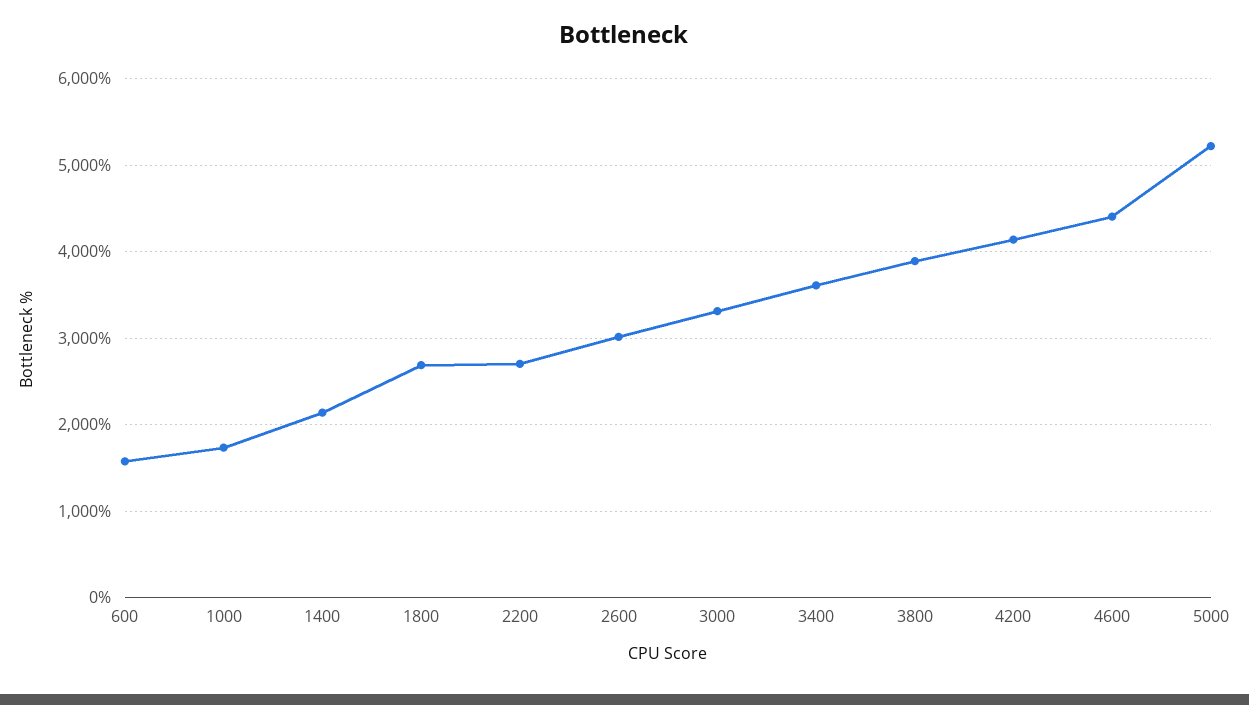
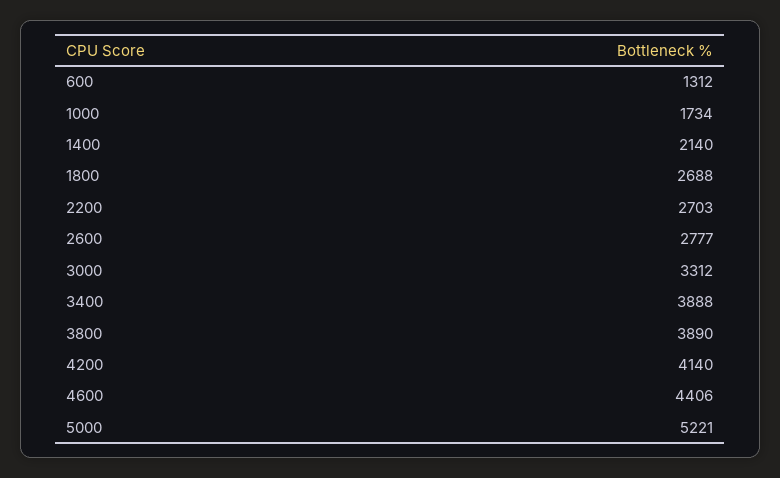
  {
-   "600": 1600,
+   "600": 1312,
    "1000": 1734,
    "1400": 2140,
    "1800": 2688,
    "2200": 2703,
-   "2600": 3000,
+   "2600": 2777,
    "3000": 3312,
-   "3400": 3600,
+   "3400": 3888,
    "3800": 3890,
    "4200": 4140,
    "4600": 4406,
    "5000": 5221
  }

